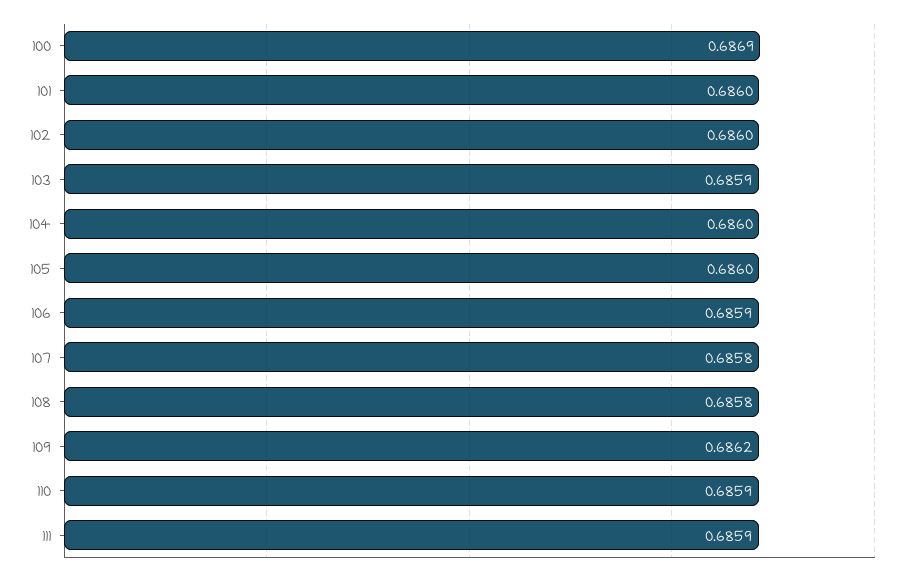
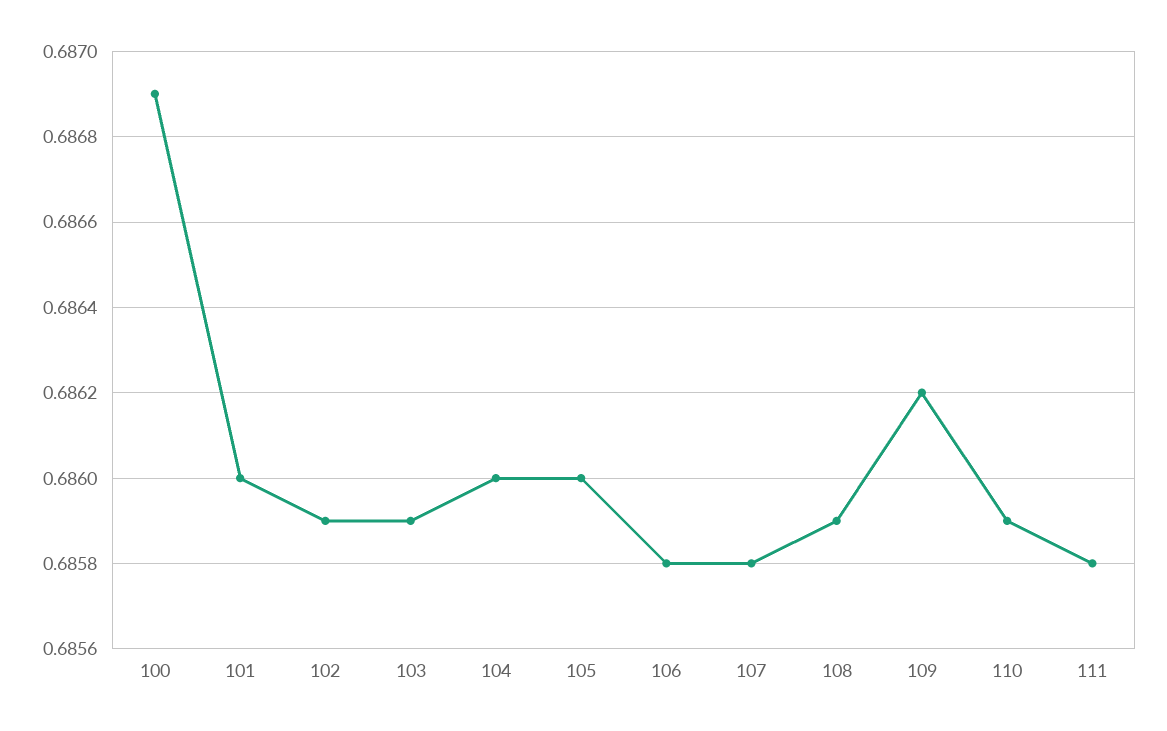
  {
    "100": 0.6869,
    "101": 0.686,
-   "102": 0.686,
+   "102": 0.6859,
    "103": 0.6859,
    "104": 0.686,
    "105": 0.686,
-   "106": 0.6859,
+   "106": 0.6858,
    "107": 0.6858,
-   "108": 0.6858,
+   "108": 0.6859,
    "109": 0.6862,
    "110": 0.6859,
-   "111": 0.6859
+   "111": 0.6858
  }

